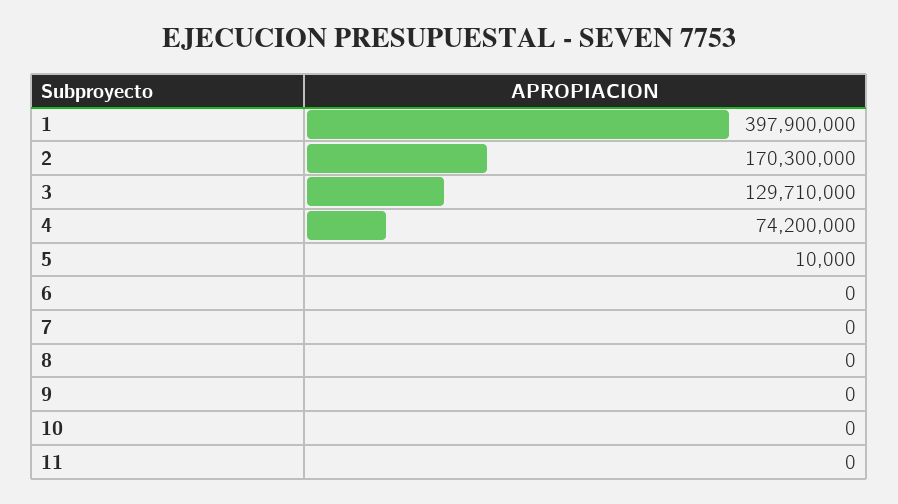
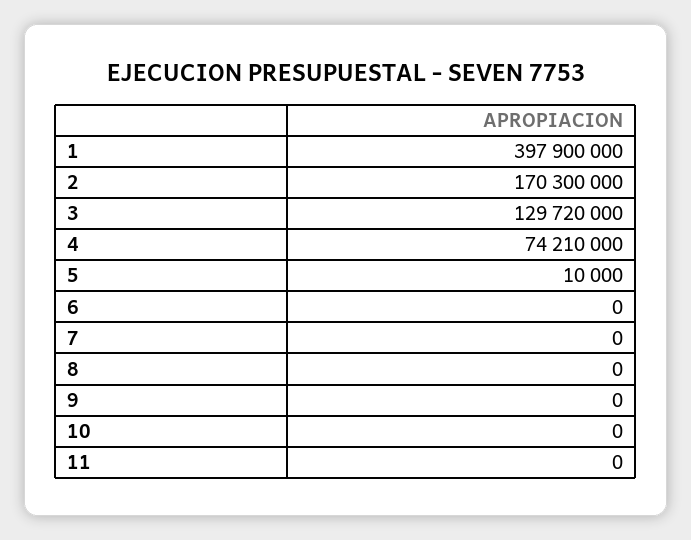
  {
    "1": 397900000,
    "2": 170300000,
-   "3": 129710000,
+   "3": 129720000,
-   "4": 74200000,
+   "4": 74210000,
    "5": 10000,
    "6": 0,
    "7": 0,
    "8": 0,
    "9": 0,
    "10": 0,
    "11": 0
  }

